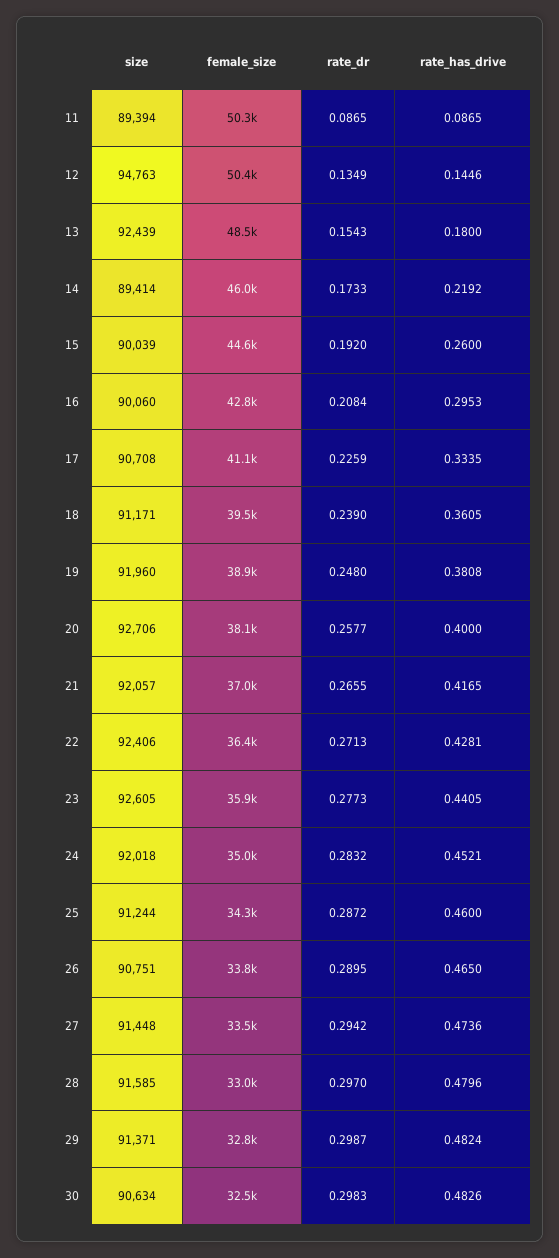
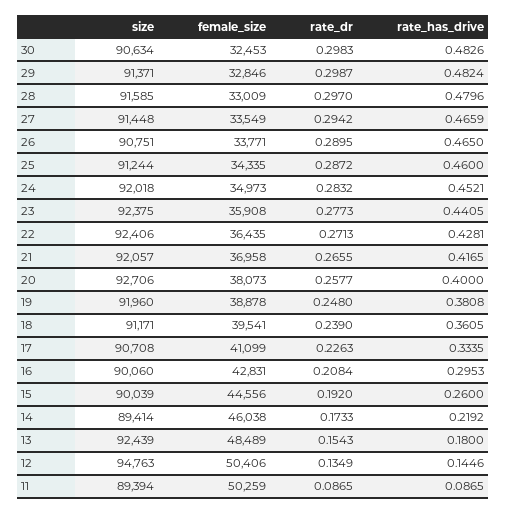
  {
    "size": {
      "11": 89394,
      "12": 94763,
      "13": 92439,
      "14": 89414,
      "15": 90039,
      "16": 90060,
      "17": 90708,
      "18": 91171,
      "19": 91960,
      "20": 92706,
      "21": 92057,
      "22": 92406,
-     "23": 92605,
+     "23": 92375,
      "24": 92018,
      "25": 91244,
      "26": 90751,
      "27": 91448,
      "28": 91585,
      "29": 91371,
      "30": 90634
    },
    "female_size": {
      "11": 50259,
      "12": 50406,
      "13": 48489,
      "14": 46038,
      "15": 44556,
      "16": 42831,
      "17": 41099,
      "18": 39541,
      "19": 38878,
      "20": 38073,
      "21": 36958,
      "22": 36435,
      "23": 35908,
      "24": 34973,
      "25": 34335,
      "26": 33771,
      "27": 33549,
      "28": 33009,
      "29": 32846,
      "30": 32453
    },
    "rate_dr": {
      "11": 0.0865,
      "12": 0.1349,
      "13": 0.1543,
      "14": 0.1733,
      "15": 0.192,
      "16": 0.2084,
-     "17": 0.2259,
+     "17": 0.2263,
      "18": 0.239,
      "19": 0.248,
      "20": 0.2577,
      "21": 0.2655,
      "22": 0.2713,
      "23": 0.2773,
      "24": 0.2832,
      "25": 0.2872,
      "26": 0.2895,
      "27": 0.2942,
      "28": 0.297,
      "29": 0.2987,
      "30": 0.2983
    },
    "rate_has_drive": {
      "11": 0.0865,
      "12": 0.1446,
      "13": 0.18,
      "14": 0.2192,
      "15": 0.26,
      "16": 0.2953,
      "17": 0.3335,
      "18": 0.3605,
      "19": 0.3808,
      "20": 0.4,
      "21": 0.4165,
      "22": 0.4281,
      "23": 0.4405,
      "24": 0.4521,
      "25": 0.46,
      "26": 0.465,
-     "27": 0.4736,
+     "27": 0.4659,
      "28": 0.4796,
      "29": 0.4824,
      "30": 0.4826
    }
  }

